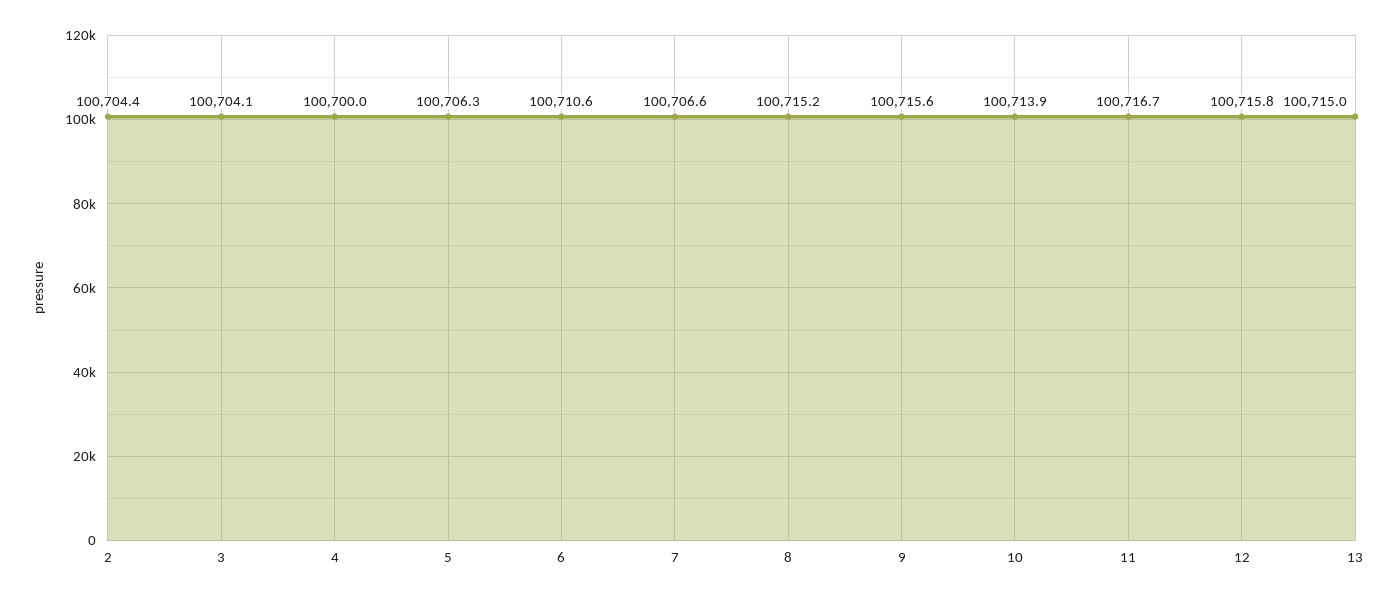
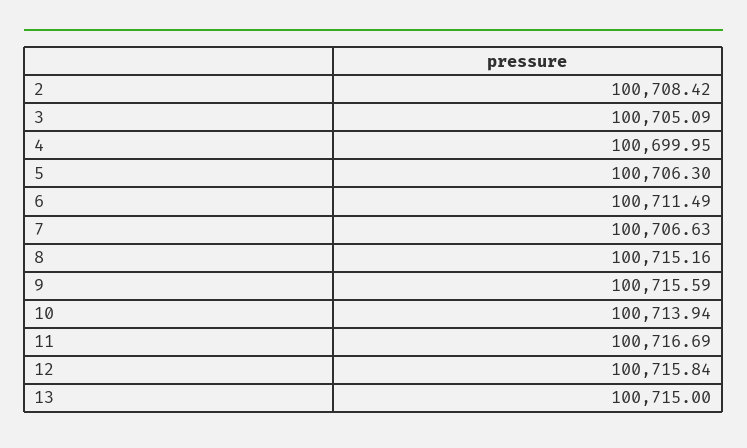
  {
-   "2": 100704.4,
+   "2": 100708.42,
-   "3": 100704.1,
+   "3": 100705.09,
    "4": 100699.95,
    "5": 100706.3,
-   "6": 100710.6,
+   "6": 100711.49,
    "7": 100706.63,
    "8": 100715.16,
    "9": 100715.59,
    "10": 100713.94,
    "11": 100716.69,
    "12": 100715.84,
    "13": 100715
  }

